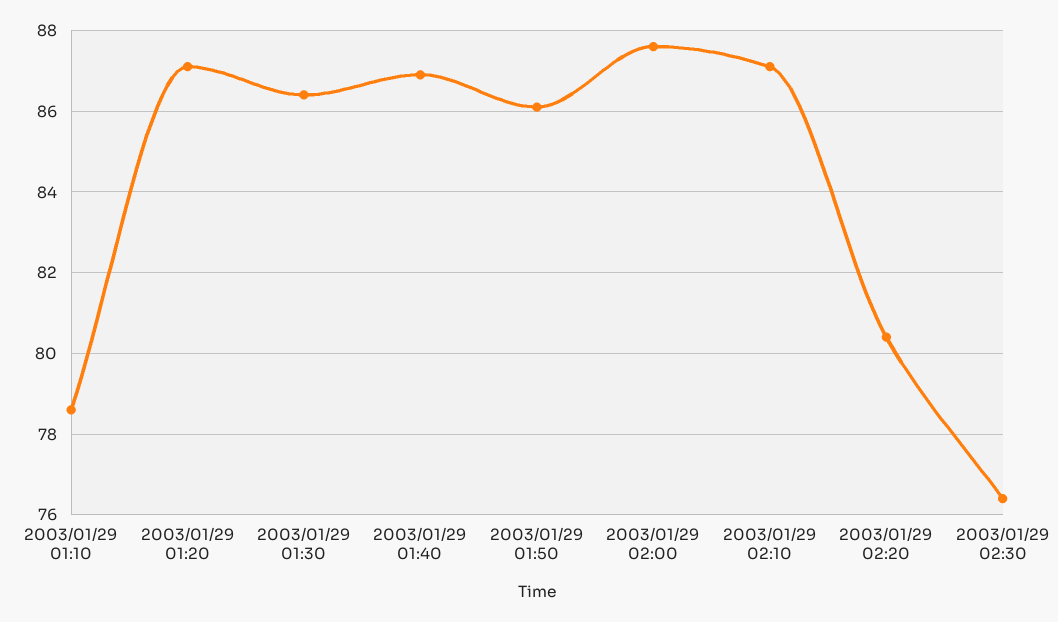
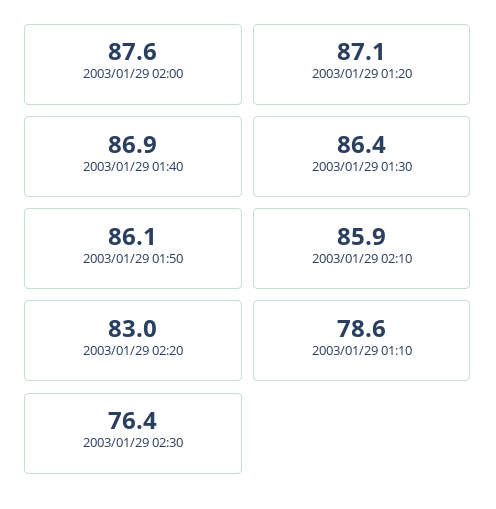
  {
    "2003/01/29 01:10": 78.6,
    "2003/01/29 01:20": 87.1,
    "2003/01/29 01:30": 86.4,
    "2003/01/29 01:40": 86.9,
    "2003/01/29 01:50": 86.1,
    "2003/01/29 02:00": 87.6,
-   "2003/01/29 02:10": 87,
+   "2003/01/29 02:10": 85.9,
-   "2003/01/29 02:20": 80.5,
+   "2003/01/29 02:20": 83,
    "2003/01/29 02:30": 76.4
  }

